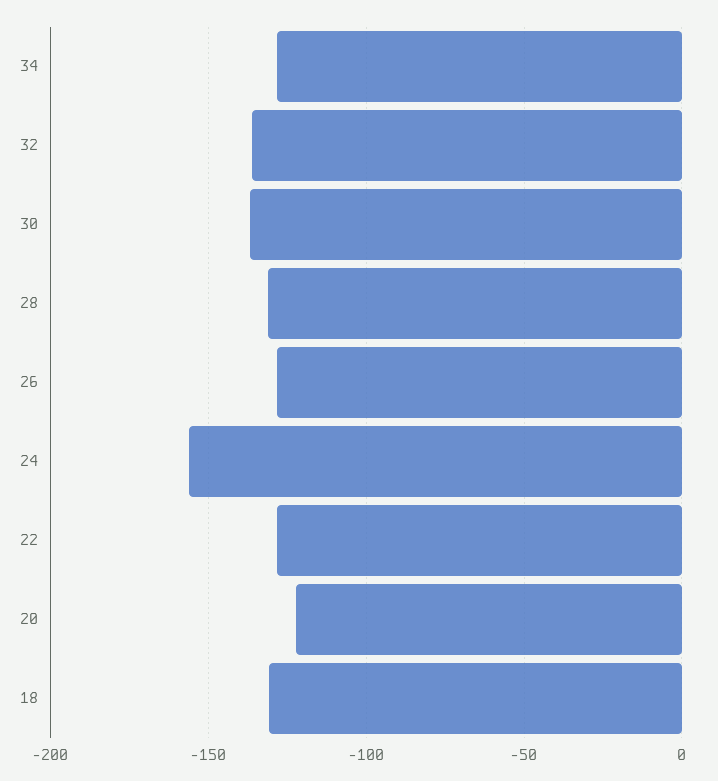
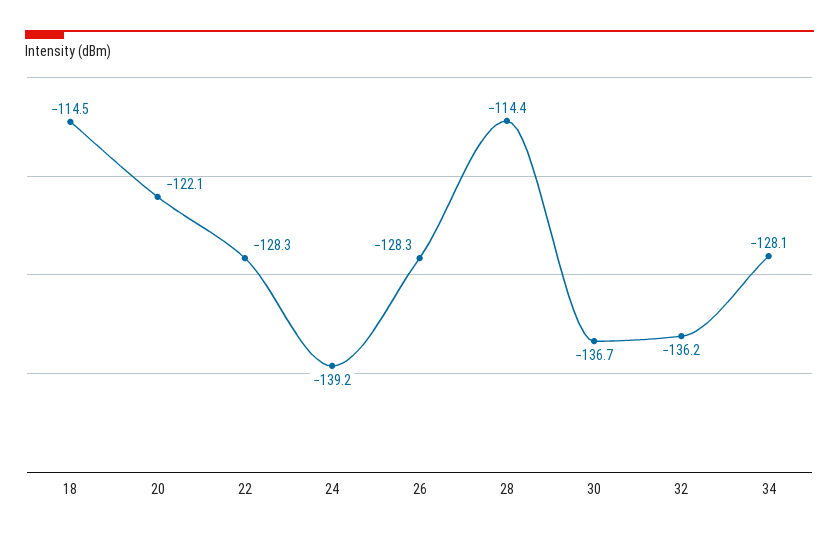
  {
    "34": -128.1,
    "32": -136.2,
    "30": -136.7,
-   "28": -130,
+   "28": -114.4,
    "26": -128.3,
-   "24": -155,
+   "24": -139.2,
    "22": -128.3,
    "20": -122.1,
-   "18": -130
+   "18": -114.5
  }

